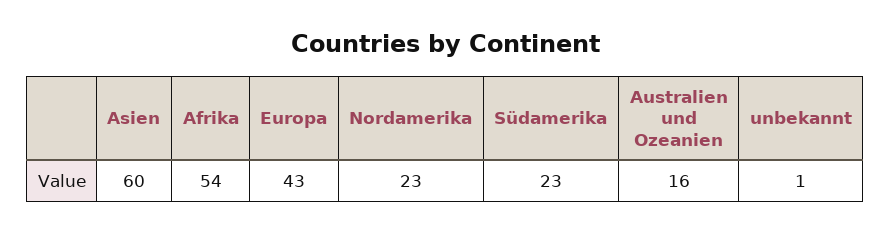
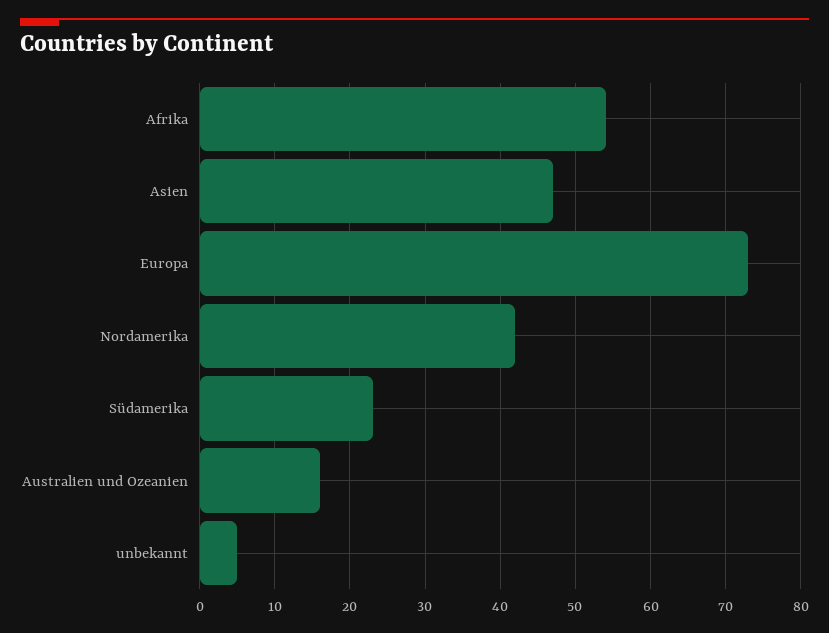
  {
-   "Asien": 60,
+   "Asien": 47,
    "Afrika": 54,
-   "Europa": 43,
+   "Europa": 73,
-   "Nordamerika": 23,
+   "Nordamerika": 42,
    "Südamerika": 23,
    "Australien und Ozeanien": 16,
-   "unbekannt": 1
+   "unbekannt": 5
  }

